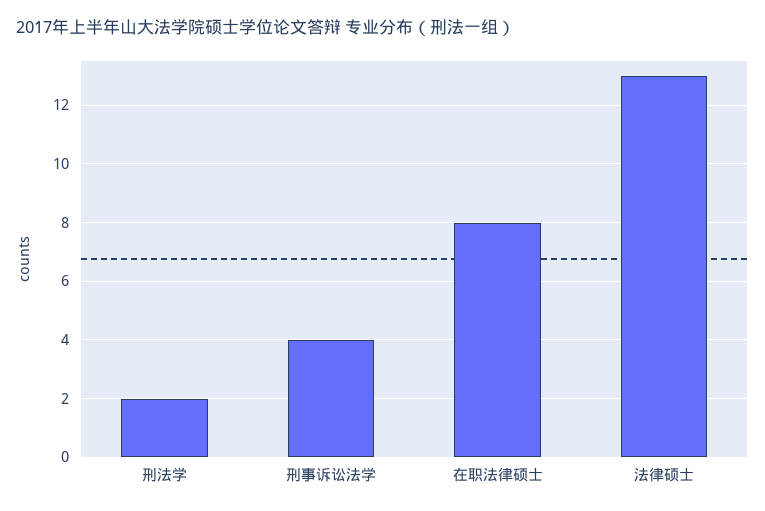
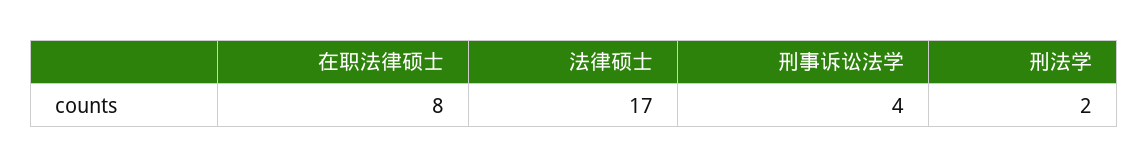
  {
    "刑法学": 2,
    "刑事诉讼法学": 4,
    "在职法律硕士": 8,
-   "法律硕士": 13
+   "法律硕士": 17
  }

